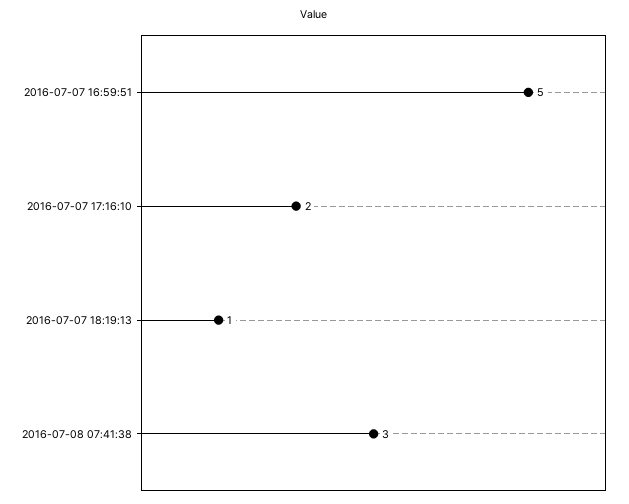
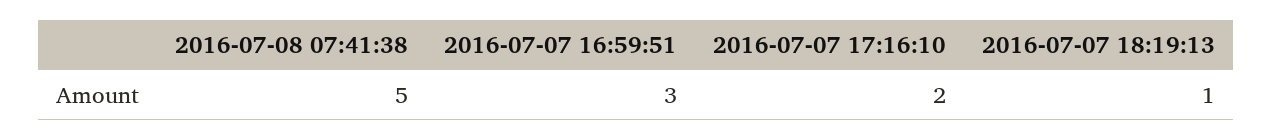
  {
-   "2016-07-07 16:59:51": 5,
+   "2016-07-07 16:59:51": 3,
    "2016-07-07 17:16:10": 2,
    "2016-07-07 18:19:13": 1,
-   "2016-07-08 07:41:38": 3
+   "2016-07-08 07:41:38": 5
  }

